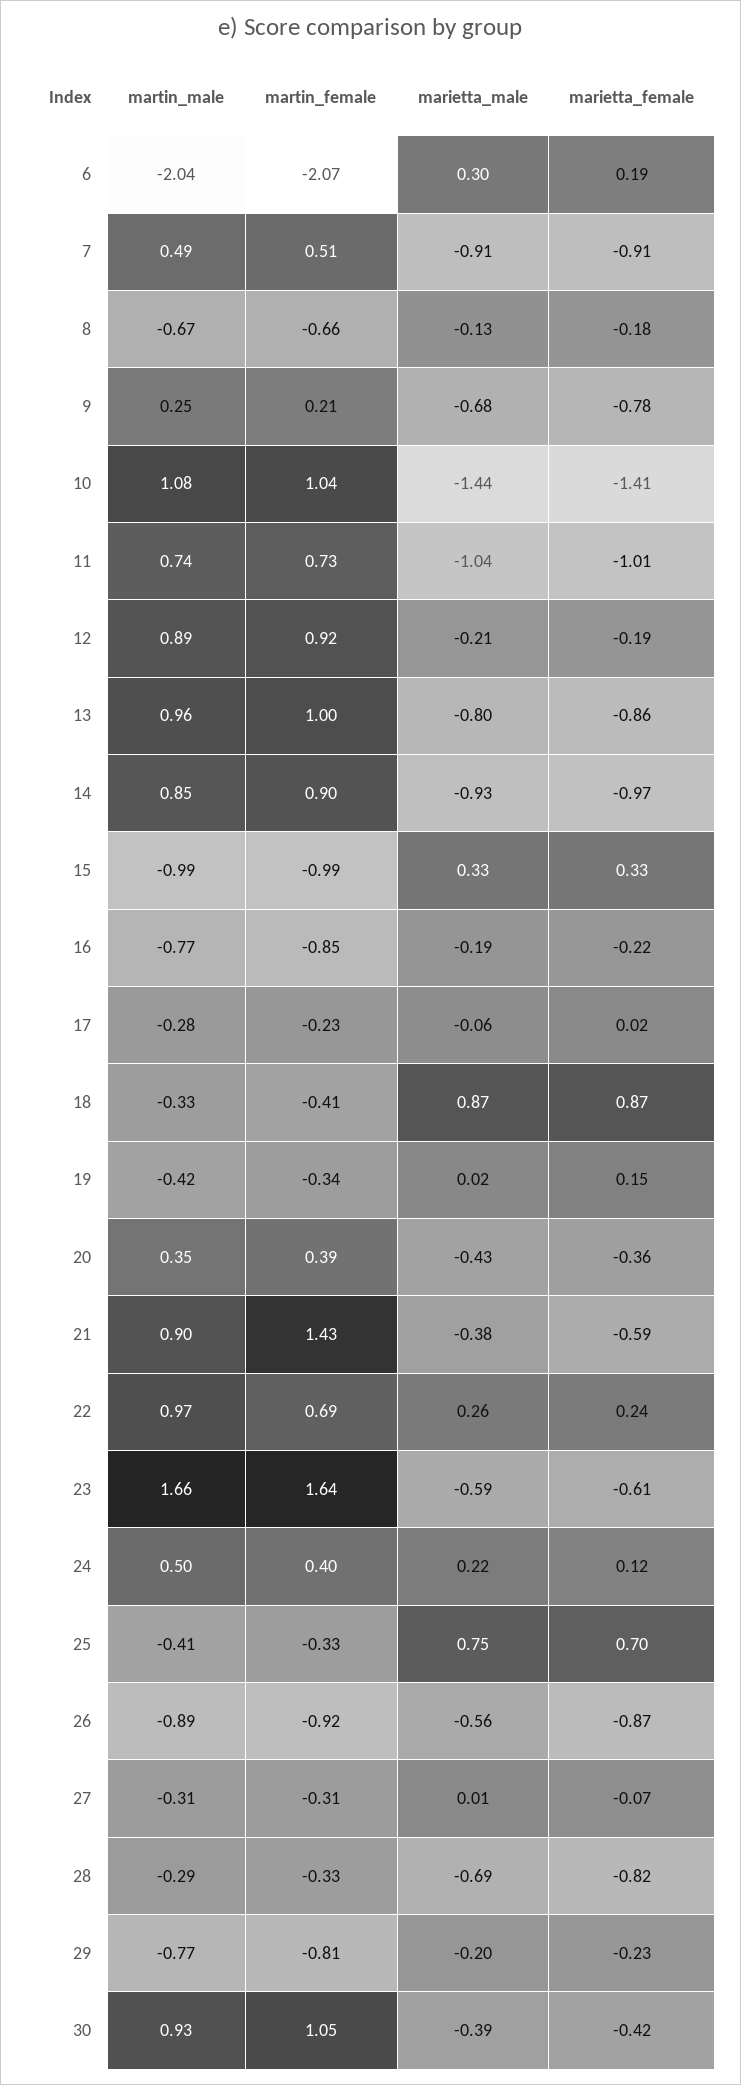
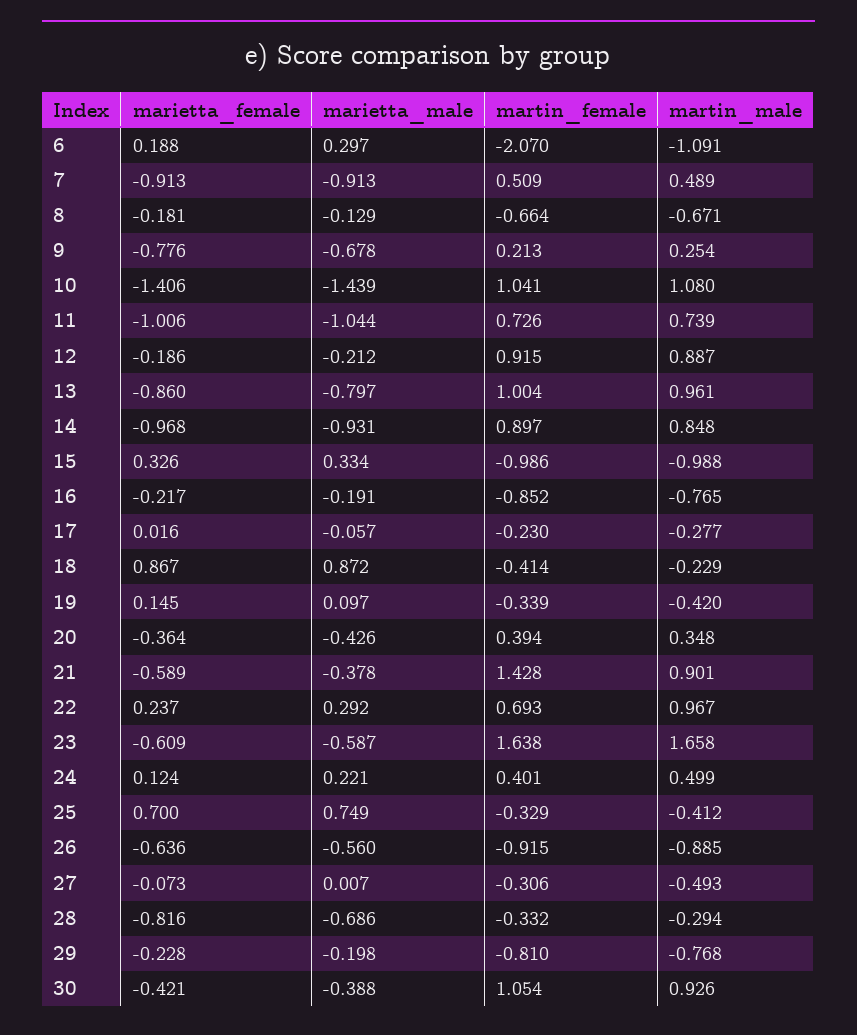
  {
    "martin_male": {
-     "6": -2.04,
+     "6": -1.091,
      "7": 0.489,
      "8": -0.671,
      "9": 0.254,
      "10": 1.08,
      "11": 0.739,
      "12": 0.887,
      "13": 0.961,
      "14": 0.848,
      "15": -0.988,
      "16": -0.765,
      "17": -0.277,
-     "18": -0.33,
+     "18": -0.229,
      "19": -0.42,
      "20": 0.348,
      "21": 0.901,
      "22": 0.967,
      "23": 1.658,
      "24": 0.499,
      "25": -0.412,
      "26": -0.885,
-     "27": -0.31,
+     "27": -0.493,
      "28": -0.294,
      "29": -0.768,
      "30": 0.926
    },
    "martin_female": {
      "6": -2.07,
      "7": 0.509,
      "8": -0.664,
      "9": 0.213,
      "10": 1.041,
      "11": 0.726,
      "12": 0.915,
      "13": 1.004,
      "14": 0.897,
      "15": -0.986,
      "16": -0.852,
      "17": -0.23,
      "18": -0.414,
      "19": -0.339,
      "20": 0.394,
      "21": 1.428,
      "22": 0.693,
      "23": 1.638,
      "24": 0.401,
      "25": -0.329,
      "26": -0.915,
      "27": -0.306,
      "28": -0.332,
      "29": -0.81,
      "30": 1.054
    },
    "marietta_male": {
      "6": 0.297,
      "7": -0.913,
      "8": -0.129,
      "9": -0.678,
      "10": -1.439,
      "11": -1.044,
      "12": -0.212,
      "13": -0.797,
      "14": -0.931,
      "15": 0.334,
      "16": -0.191,
      "17": -0.057,
      "18": 0.872,
-     "19": 0.02,
+     "19": 0.097,
      "20": -0.426,
      "21": -0.378,
-     "22": 0.26,
+     "22": 0.292,
      "23": -0.587,
      "24": 0.221,
      "25": 0.749,
      "26": -0.56,
      "27": 0.007,
      "28": -0.686,
      "29": -0.198,
      "30": -0.388
    },
    "marietta_female": {
      "6": 0.188,
      "7": -0.913,
      "8": -0.181,
      "9": -0.776,
      "10": -1.406,
      "11": -1.006,
      "12": -0.186,
      "13": -0.86,
      "14": -0.968,
      "15": 0.326,
      "16": -0.217,
      "17": 0.016,
      "18": 0.867,
      "19": 0.145,
      "20": -0.364,
      "21": -0.589,
      "22": 0.237,
      "23": -0.609,
      "24": 0.124,
      "25": 0.7,
-     "26": -0.87,
+     "26": -0.636,
      "27": -0.073,
      "28": -0.816,
      "29": -0.228,
      "30": -0.421
    }
  }

